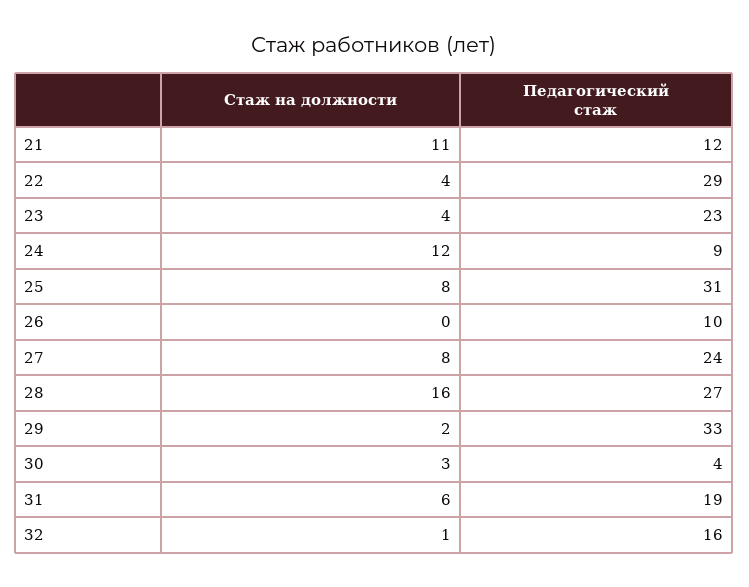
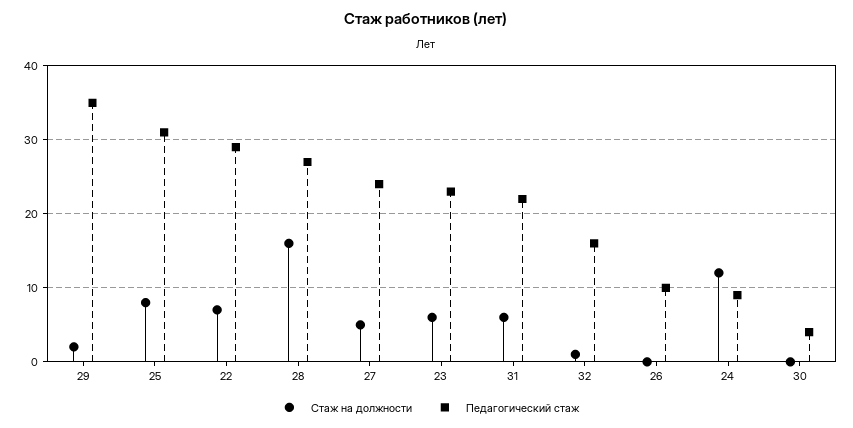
  {
    "Стаж на должности": {
-     "21": 11,
-     "22": 4,
+     "22": 7,
-     "23": 4,
+     "23": 6,
      "24": 12,
      "25": 8,
      "26": 0,
-     "27": 8,
+     "27": 5,
      "28": 16,
      "29": 2,
-     "30": 3,
+     "30": 0,
      "31": 6,
      "32": 1
    },
    "Педагогический стаж": {
-     "21": 12,
      "22": 29,
      "23": 23,
      "24": 9,
      "25": 31,
      "26": 10,
      "27": 24,
      "28": 27,
-     "29": 33,
+     "29": 35,
      "30": 4,
-     "31": 19,
+     "31": 22,
      "32": 16
    }
  }

